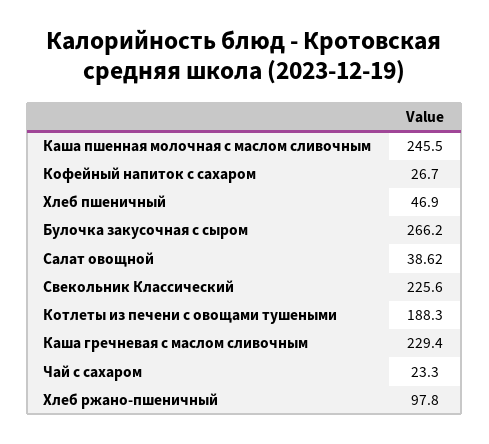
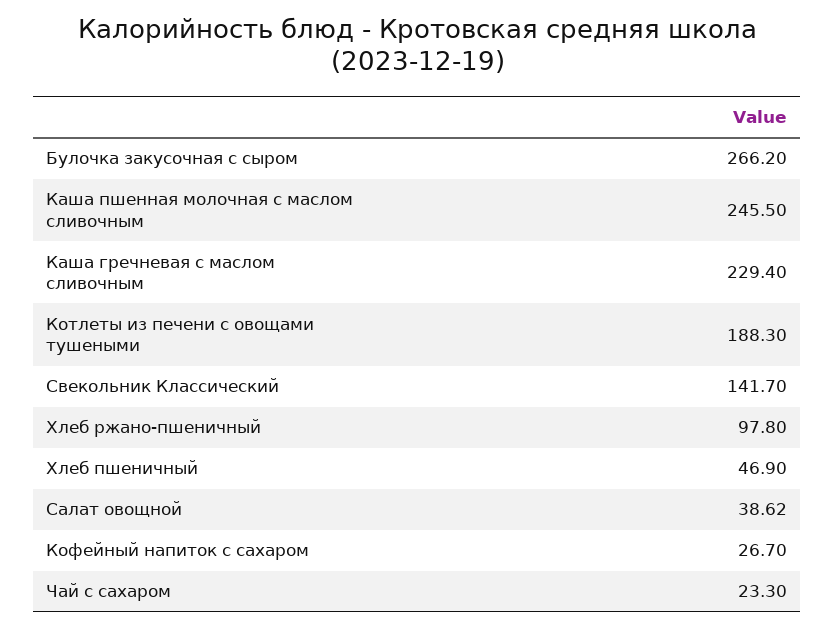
  {
    "Каша пшенная молочная с маслом сливочным": 245.5,
    "Кофейный напиток с сахаром": 26.7,
    "Хлеб пшеничный": 46.9,
    "Булочка закусочная с сыром": 266.2,
    "Салат овощной": 38.62,
-   "Свекольник Классический": 225.6,
+   "Свекольник Классический": 141.7,
    "Котлеты из печени с овощами тушеными": 188.3,
    "Каша гречневая с маслом сливочным": 229.4,
    "Чай с сахаром": 23.3,
    "Хлеб ржано-пшеничный": 97.8
  }

